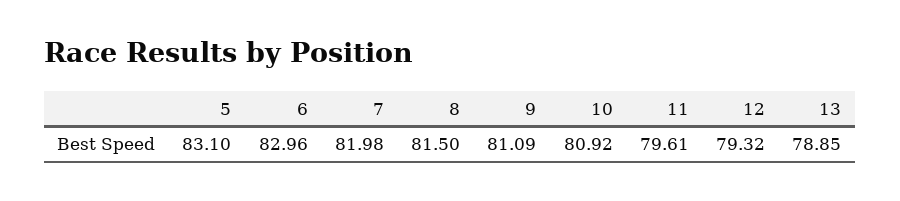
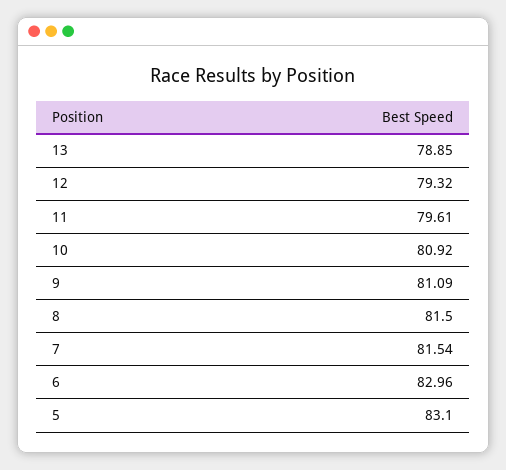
  {
    "5": 83.1,
    "6": 82.96,
-   "7": 81.98,
+   "7": 81.54,
    "8": 81.5,
    "9": 81.09,
    "10": 80.92,
    "11": 79.61,
    "12": 79.32,
    "13": 78.85
  }

